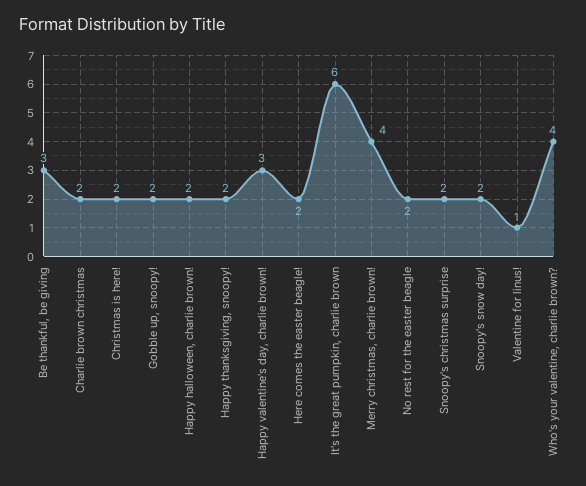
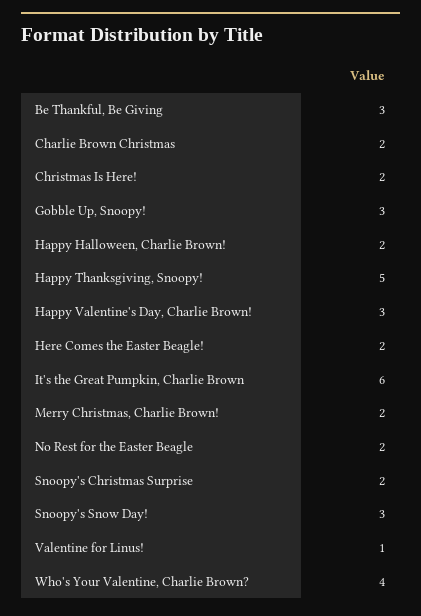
  {
    "Be thankful, be giving": 3,
    "Charlie brown christmas": 2,
    "Christmas is here!": 2,
-   "Gobble up, snoopy!": 2,
+   "Gobble up, snoopy!": 3,
    "Happy halloween, charlie brown!": 2,
-   "Happy thanksgiving, snoopy!": 2,
+   "Happy thanksgiving, snoopy!": 5,
    "Happy valentine's day, charlie brown!": 3,
    "Here comes the easter beagle!": 2,
    "It's the great pumpkin, charlie brown": 6,
-   "Merry christmas, charlie brown!": 4,
+   "Merry christmas, charlie brown!": 2,
    "No rest for the easter beagle": 2,
    "Snoopy's christmas surprise": 2,
-   "Snoopy's snow day!": 2,
+   "Snoopy's snow day!": 3,
    "Valentine for linus!": 1,
    "Who's your valentine, charlie brown?": 4
  }

